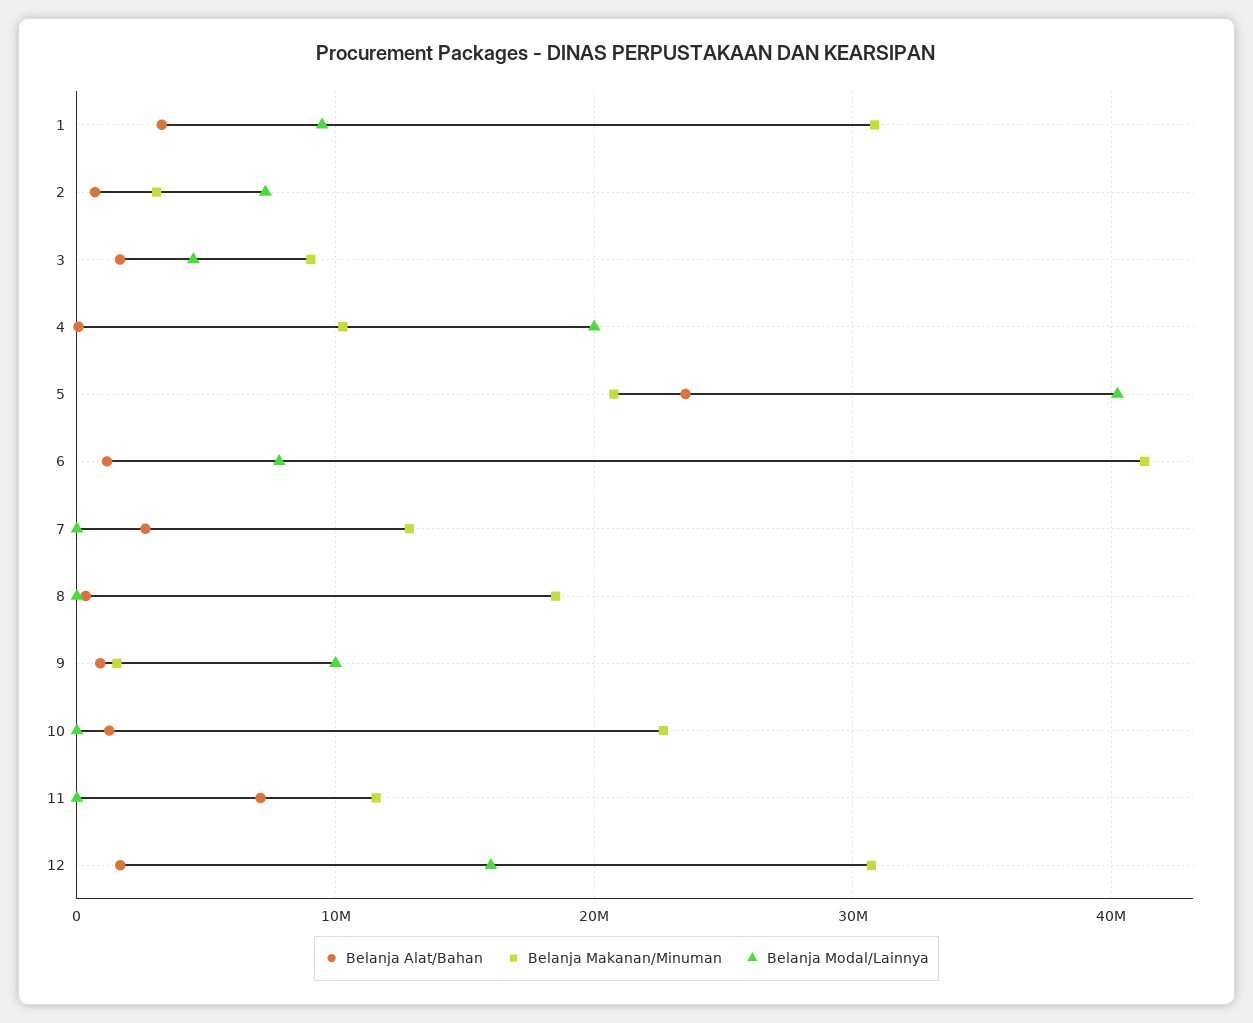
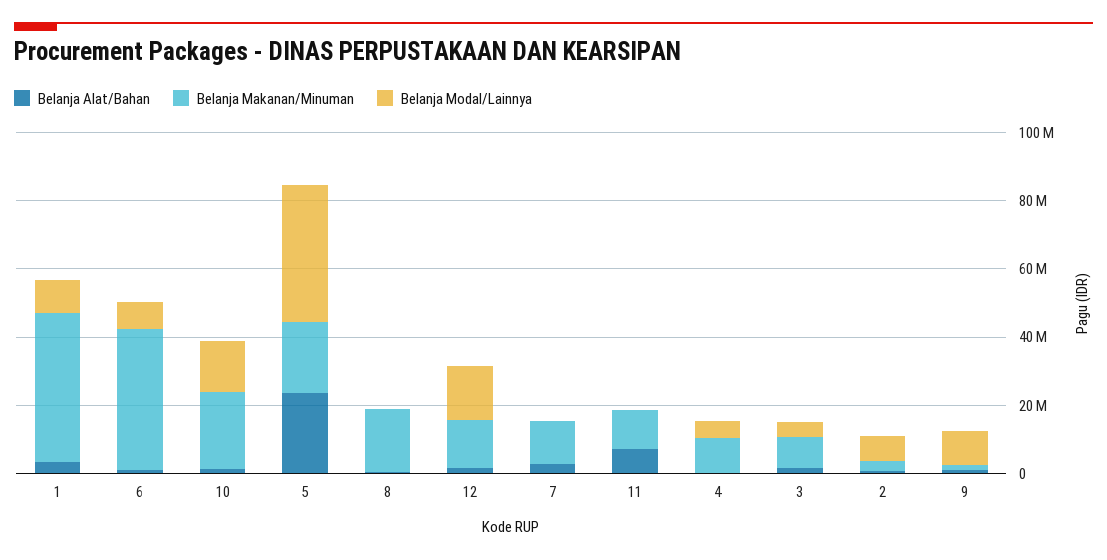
  {
    "Belanja Alat/Bahan": {
      "1": 3000000,
      "2": 1000000,
      "3": 2000000,
      "4": 0,
      "5": 24000000,
      "6": 1000000,
      "7": 3000000,
      "8": 0,
      "9": 1000000,
      "10": 1000000,
      "11": 7000000,
      "12": 2000000
    },
    "Belanja Makanan/Minuman": {
-     "1": 31000000,
+     "1": 45000000,
      "2": 3000000,
      "3": 9000000,
      "4": 10000000,
      "5": 21000000,
      "6": 41000000,
      "7": 13000000,
      "8": 19000000,
      "9": 2000000,
      "10": 23000000,
      "11": 12000000,
-     "12": 31000000
+     "12": 15000000
    },
    "Belanja Modal/Lainnya": {
      "1": 9000000,
      "2": 7000000,
      "3": 5000000,
-     "4": 20000000,
+     "4": 5000000,
      "5": 40000000,
      "6": 8000000,
      "7": 0,
      "8": 0,
      "9": 10000000,
-     "10": 0,
+     "10": 15000000,
      "11": 0,
      "12": 16000000
    }
  }

